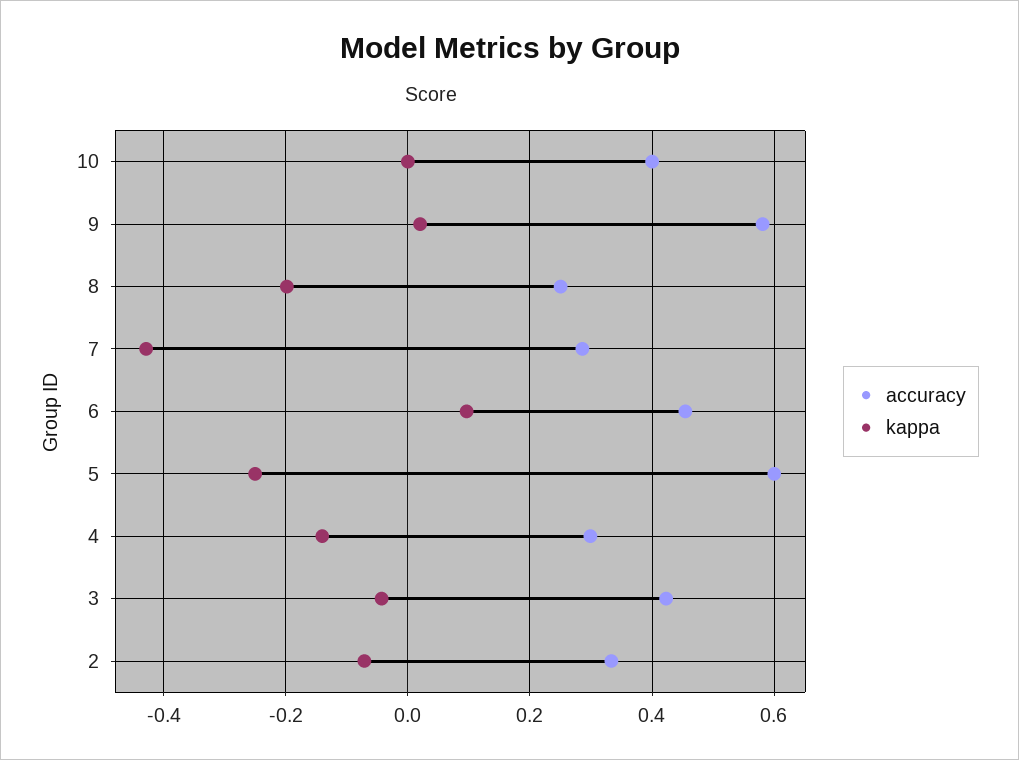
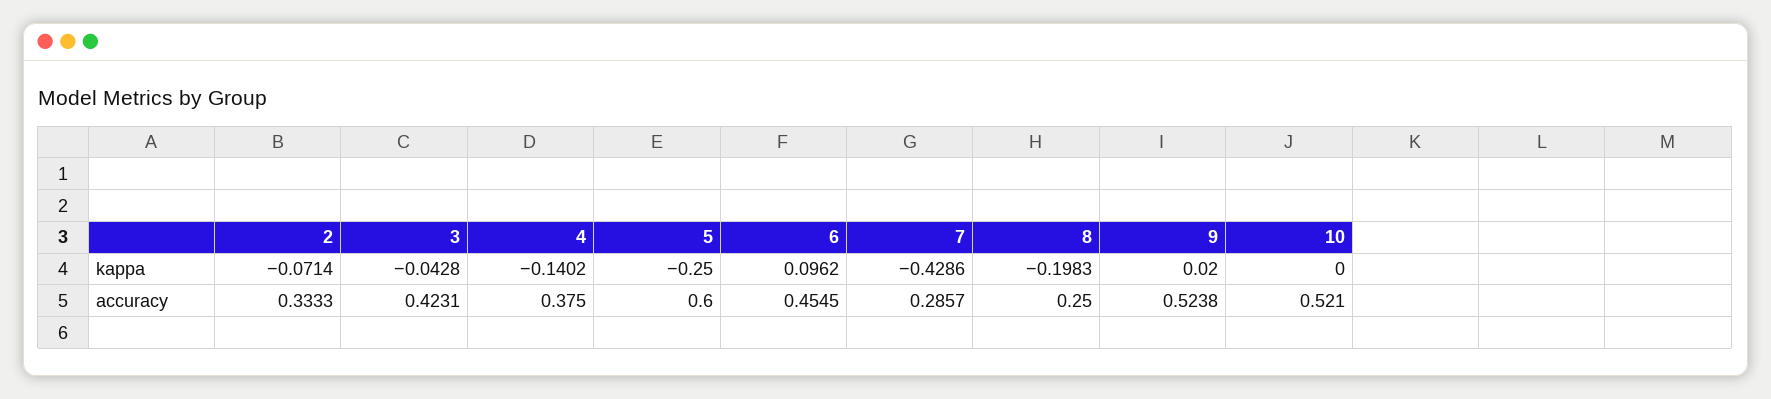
  {
    "accuracy": {
-     "10": 0.4,
+     "10": 0.521,
-     "9": 0.58,
+     "9": 0.5238,
      "8": 0.25,
      "7": 0.2857,
      "6": 0.4545,
      "5": 0.6,
-     "4": 0.3,
+     "4": 0.375,
      "3": 0.4231,
      "2": 0.3333
    },
    "kappa": {
      "10": 0,
      "9": 0.02,
      "8": -0.1983,
      "7": -0.4286,
      "6": 0.0962,
      "5": -0.25,
      "4": -0.1402,
      "3": -0.0428,
      "2": -0.0714
    }
  }

